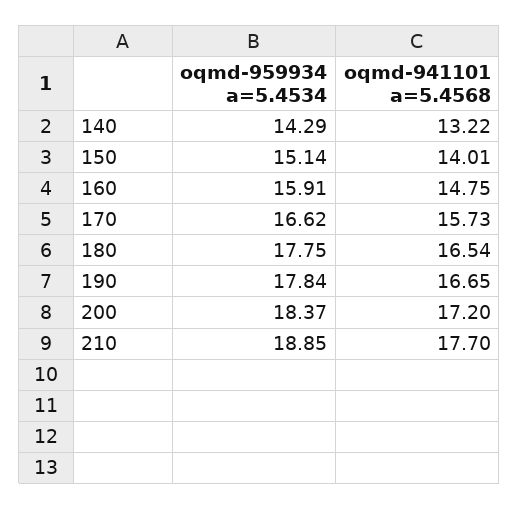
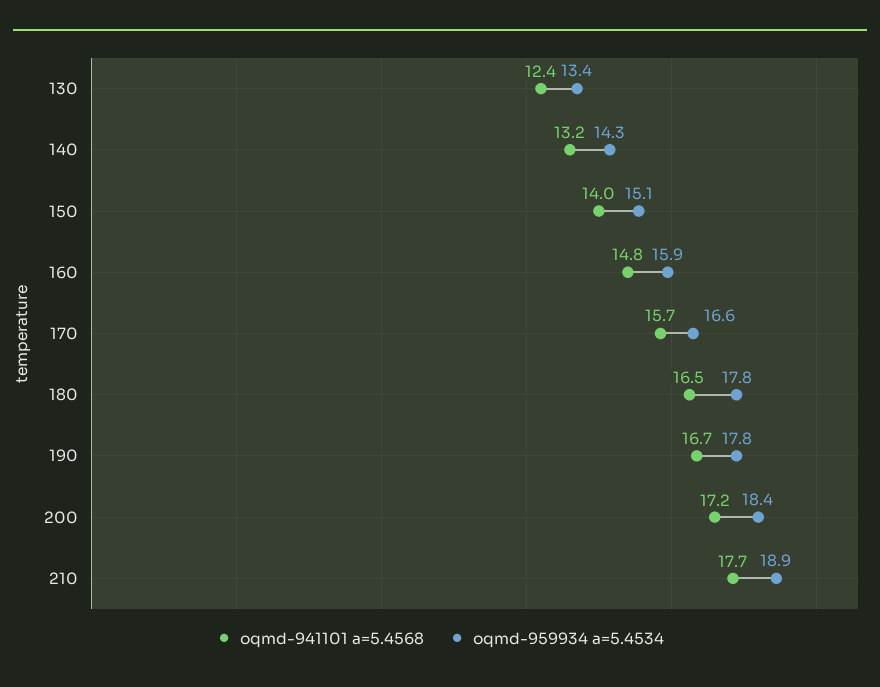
  {
    "oqmd-959934 a=5.4534": {
      "140": 14.29,
      "150": 15.14,
      "160": 15.91,
      "170": 16.62,
      "180": 17.75,
      "190": 17.84,
      "200": 18.37,
-     "210": 18.85
+     "210": 18.85,
+     "130": 13.4
    },
    "oqmd-941101 a=5.4568": {
      "140": 13.22,
      "150": 14.01,
      "160": 14.75,
      "170": 15.73,
      "180": 16.54,
      "190": 16.65,
      "200": 17.2,
-     "210": 17.7
+     "210": 17.7,
+     "130": 12.4
    }
  }

